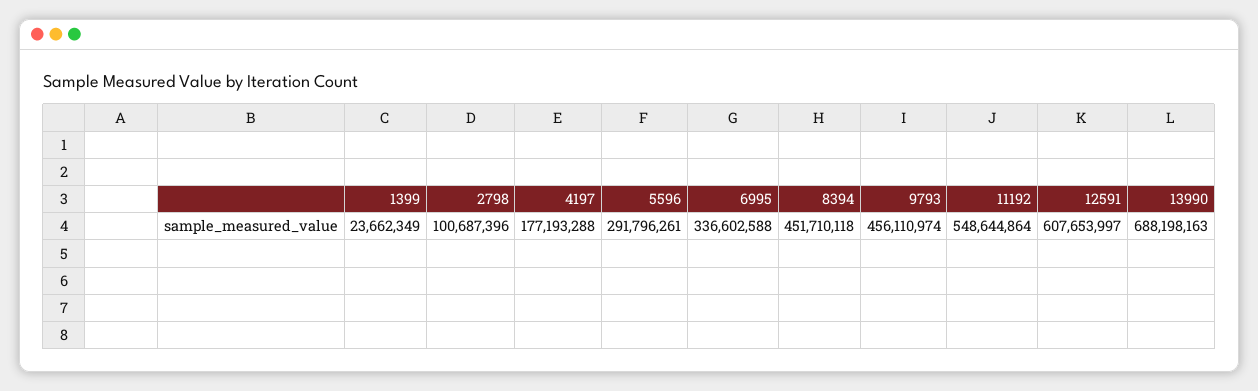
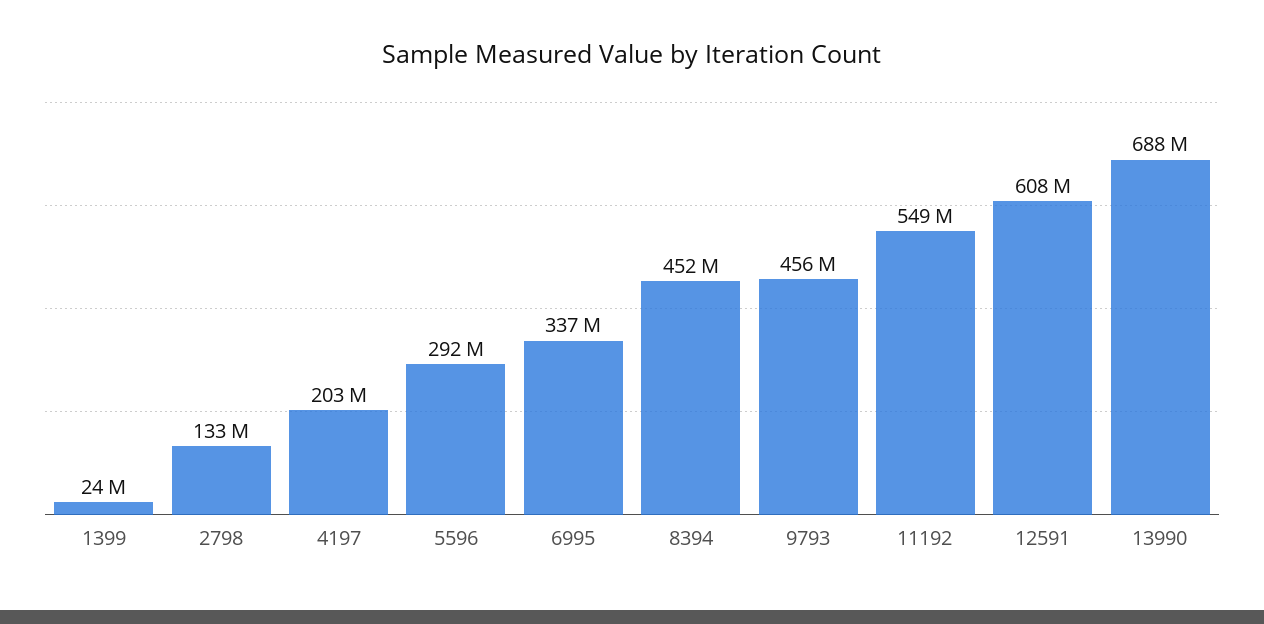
  {
    "1399": 23662349,
-   "2798": 100687396,
+   "2798": 133000000,
-   "4197": 177193288,
+   "4197": 203000000,
    "5596": 291796261,
    "6995": 336602588,
    "8394": 451710118,
    "9793": 456110974,
    "11192": 548644864,
    "12591": 607653997,
    "13990": 688198163
  }

